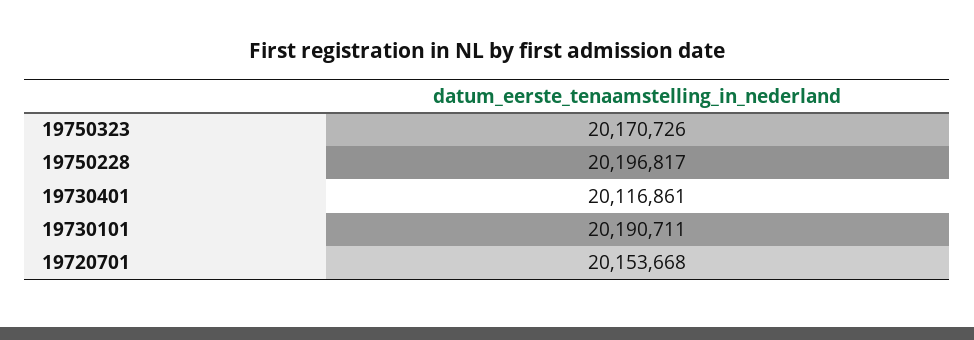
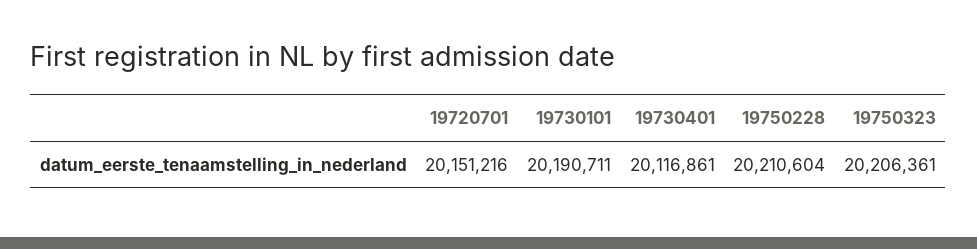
  {
-   "19750323": 20170726,
+   "19750323": 20206361,
-   "19750228": 20196817,
+   "19750228": 20210604,
    "19730401": 20116861,
    "19730101": 20190711,
-   "19720701": 20153668
+   "19720701": 20151216
  }

